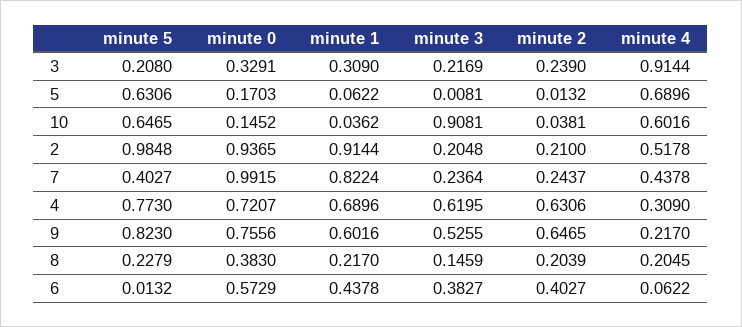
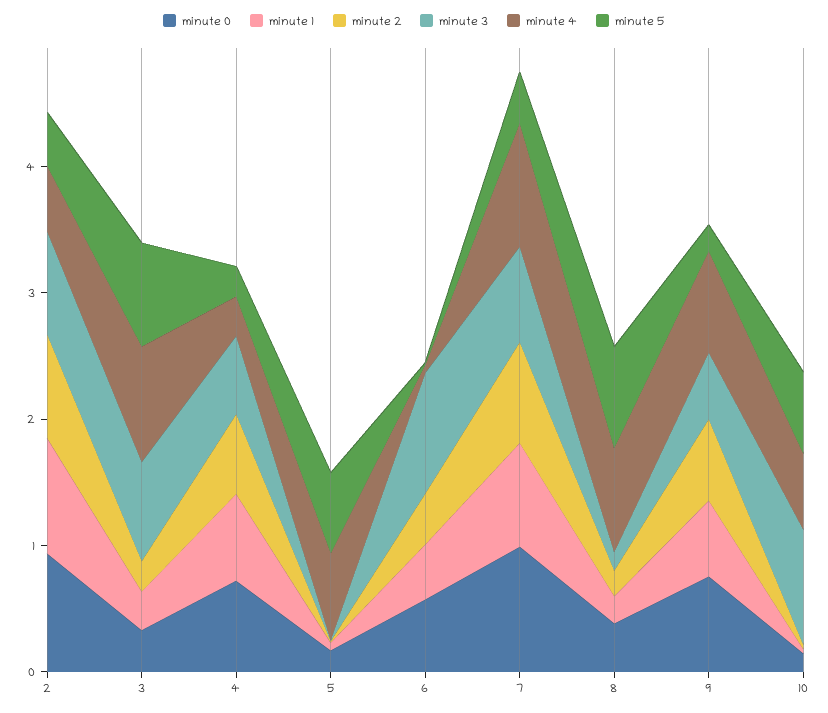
  {
    "minute 5": {
-     "3": 0.208,
+     "3": 0.8,
      "5": 0.6306,
      "10": 0.6465,
-     "2": 0.9848,
+     "2": 0.4,
      "7": 0.4027,
-     "4": 0.773,
+     "4": 0.2,
-     "9": 0.823,
+     "9": 0.2,
-     "8": 0.2279,
+     "8": 0.8,
      "6": 0.0132
    },
    "minute 0": {
      "3": 0.3291,
      "5": 0.1703,
      "10": 0.1452,
      "2": 0.9365,
      "7": 0.9915,
      "4": 0.7207,
      "9": 0.7556,
      "8": 0.383,
      "6": 0.5729
    },
    "minute 1": {
      "3": 0.309,
      "5": 0.0622,
      "10": 0.0362,
      "2": 0.9144,
      "7": 0.8224,
      "4": 0.6896,
      "9": 0.6016,
      "8": 0.217,
      "6": 0.4378
    },
    "minute 3": {
-     "3": 0.2169,
+     "3": 0.8,
      "5": 0.0081,
      "10": 0.9081,
-     "2": 0.2048,
+     "2": 0.8,
-     "7": 0.2364,
+     "7": 0.8,
      "4": 0.6195,
      "9": 0.5255,
      "8": 0.1459,
-     "6": 0.3827
+     "6": 1
    },
    "minute 2": {
      "3": 0.239,
      "5": 0.0132,
      "10": 0.0381,
-     "2": 0.21,
+     "2": 0.8,
-     "7": 0.2437,
+     "7": 0.8,
      "4": 0.6306,
      "9": 0.6465,
      "8": 0.2039,
      "6": 0.4027
    },
    "minute 4": {
      "3": 0.9144,
      "5": 0.6896,
      "10": 0.6016,
      "2": 0.5178,
-     "7": 0.4378,
+     "7": 1,
      "4": 0.309,
-     "9": 0.217,
+     "9": 0.8,
-     "8": 0.2045,
+     "8": 0.8,
      "6": 0.0622
    }
  }

